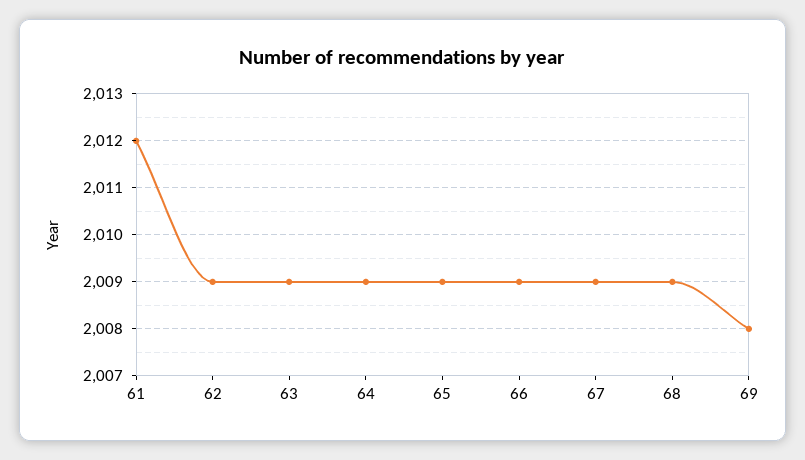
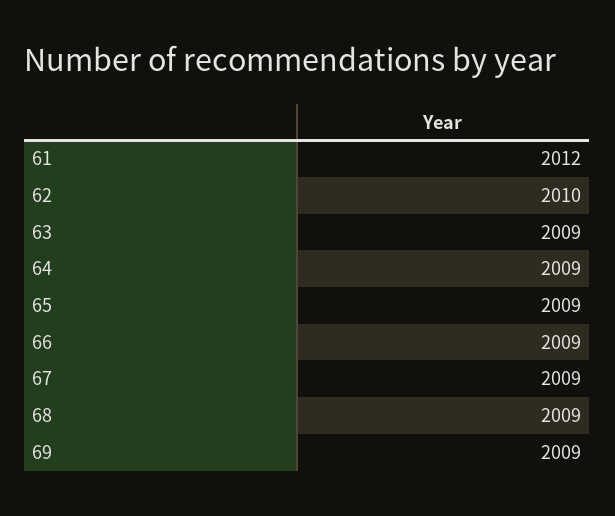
  {
    "61": 2012,
-   "62": 2009,
+   "62": 2010,
    "63": 2009,
    "64": 2009,
    "65": 2009,
    "66": 2009,
    "67": 2009,
    "68": 2009,
-   "69": 2008
+   "69": 2009
  }

